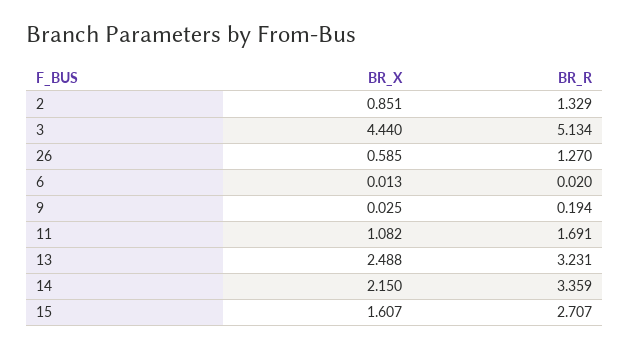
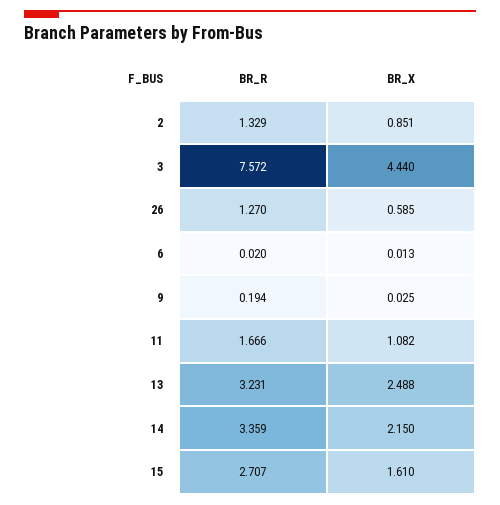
  {
    "BR_X": {
      "2": 0.851,
      "3": 4.44,
      "26": 0.585,
      "6": 0.013,
      "9": 0.025,
      "11": 1.082,
      "13": 2.488,
      "14": 2.15,
-     "15": 1.607
+     "15": 1.61
    },
    "BR_R": {
      "2": 1.329,
-     "3": 5.134,
+     "3": 7.572,
      "26": 1.27,
      "6": 0.02,
      "9": 0.194,
-     "11": 1.691,
+     "11": 1.666,
      "13": 3.231,
      "14": 3.359,
      "15": 2.707
    }
  }

